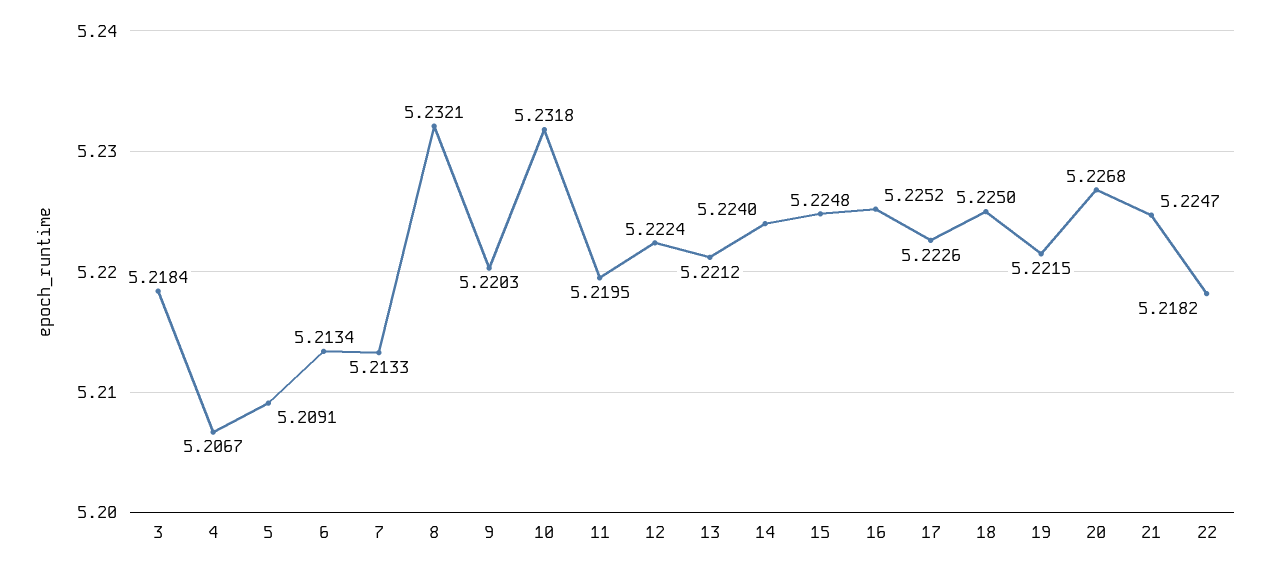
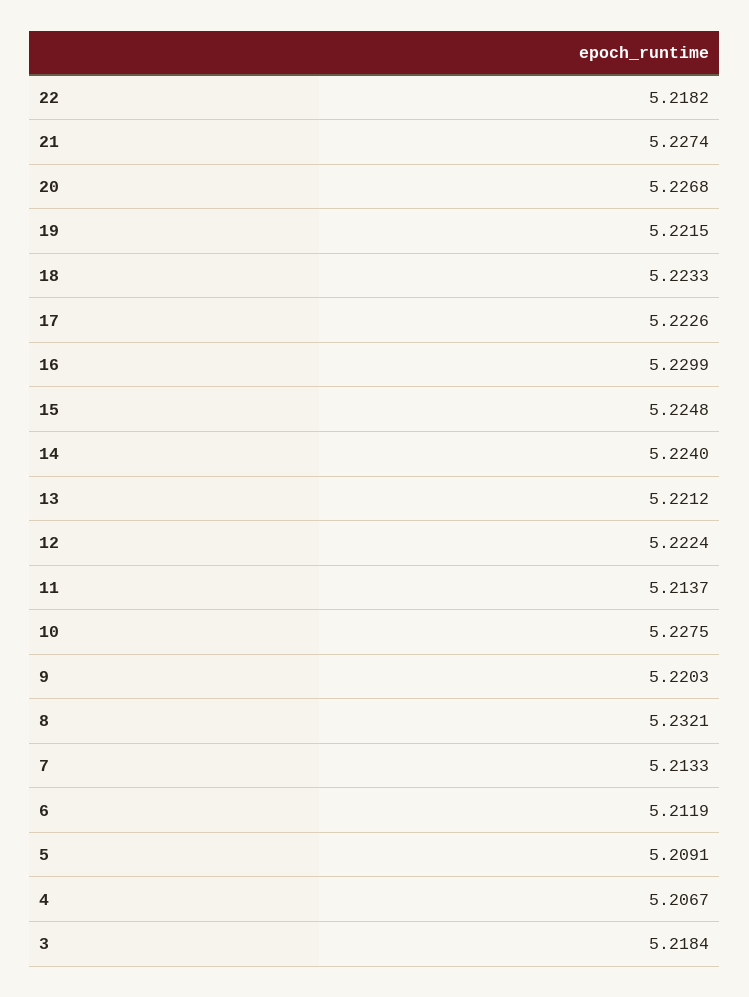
  {
    "3": 5.2184,
    "4": 5.2067,
    "5": 5.2091,
-   "6": 5.2134,
+   "6": 5.2119,
    "7": 5.2133,
    "8": 5.2321,
    "9": 5.2203,
-   "10": 5.2318,
+   "10": 5.2275,
-   "11": 5.2195,
+   "11": 5.2137,
    "12": 5.2224,
    "13": 5.2212,
    "14": 5.224,
    "15": 5.2248,
-   "16": 5.2252,
+   "16": 5.2299,
    "17": 5.2226,
-   "18": 5.225,
+   "18": 5.2233,
    "19": 5.2215,
    "20": 5.2268,
-   "21": 5.2247,
+   "21": 5.2274,
    "22": 5.2182
  }

